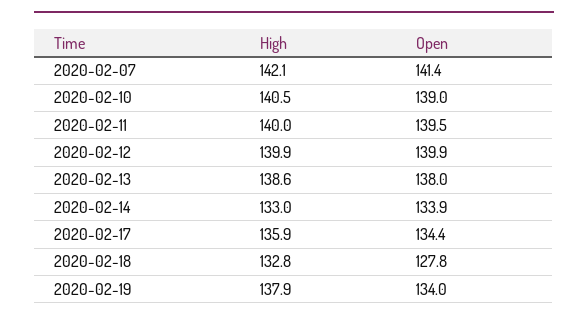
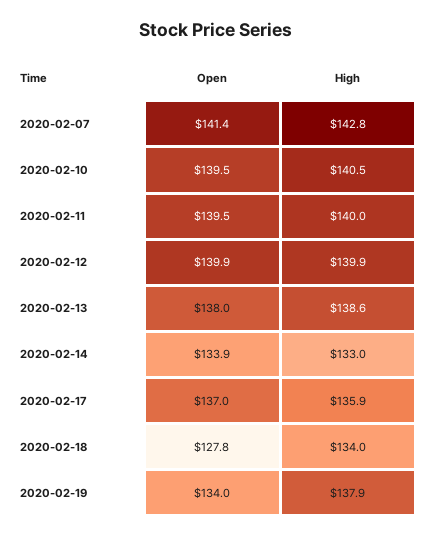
  {
    "High": {
-     "2020-02-07": 142.1,
+     "2020-02-07": 142.8,
      "2020-02-10": 140.5,
      "2020-02-11": 140,
      "2020-02-12": 139.9,
      "2020-02-13": 138.6,
      "2020-02-14": 133,
      "2020-02-17": 135.9,
-     "2020-02-18": 132.8,
+     "2020-02-18": 134,
      "2020-02-19": 137.9
    },
    "Open": {
      "2020-02-07": 141.4,
-     "2020-02-10": 139,
+     "2020-02-10": 139.5,
      "2020-02-11": 139.5,
      "2020-02-12": 139.9,
      "2020-02-13": 138,
      "2020-02-14": 133.9,
-     "2020-02-17": 134.4,
+     "2020-02-17": 137,
      "2020-02-18": 127.8,
      "2020-02-19": 134
    }
  }

